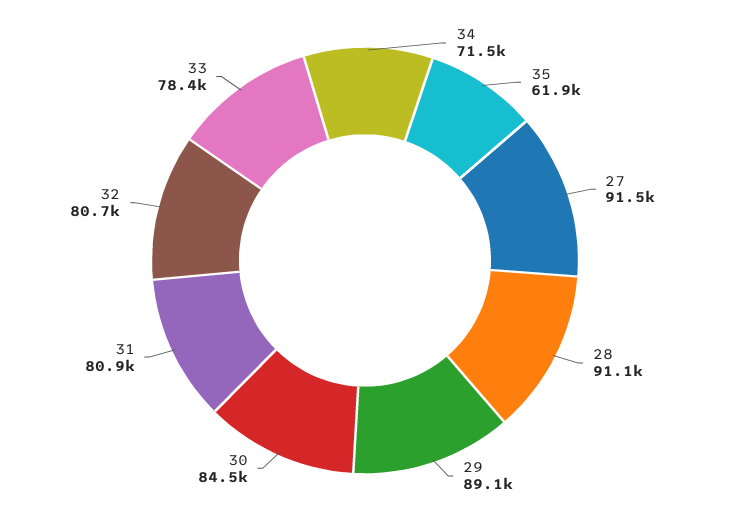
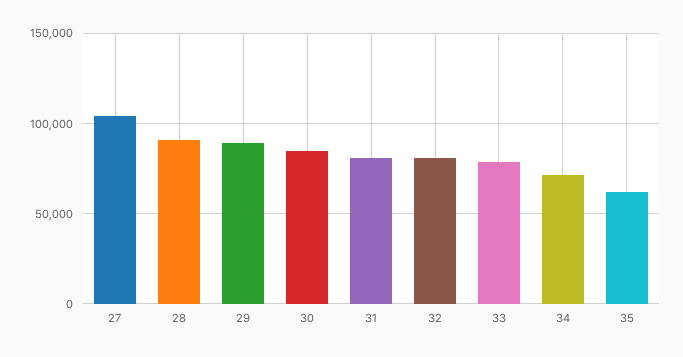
  {
    "34": 71500,
    "35": 61900,
-   "27": 91500,
+   "27": 105000,
    "28": 91100,
    "29": 89100,
    "30": 84500,
    "31": 80900,
    "32": 80700,
    "33": 78400
  }

